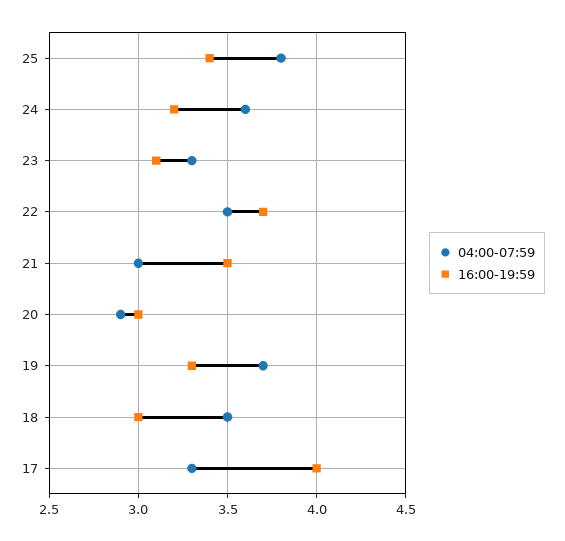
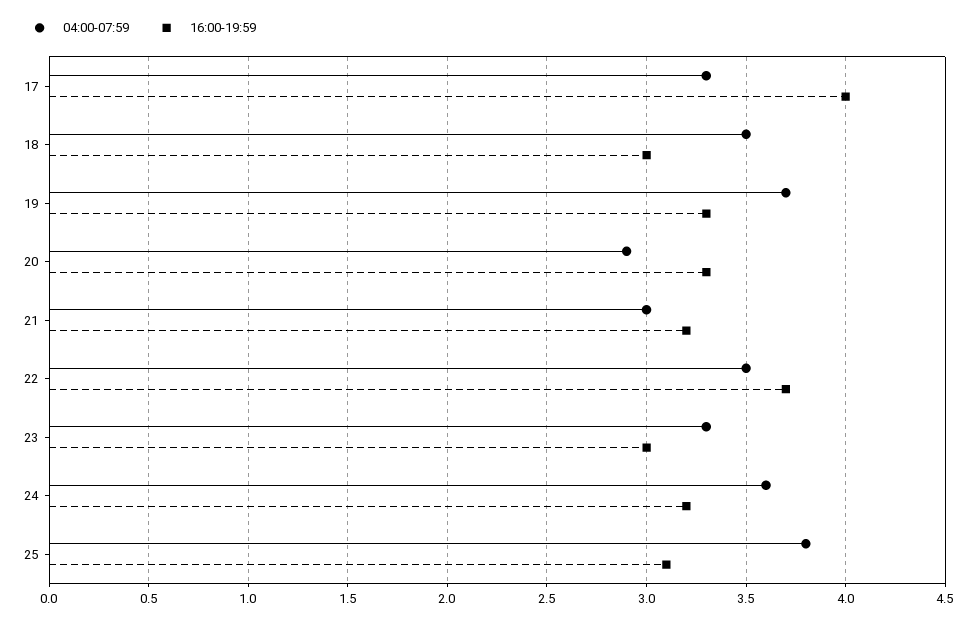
  {
    "04:00-07:59": {
      "25": 3.8,
      "24": 3.6,
      "23": 3.3,
      "22": 3.5,
      "21": 3,
      "20": 2.9,
      "19": 3.7,
      "18": 3.5,
      "17": 3.3
    },
    "16:00-19:59": {
-     "25": 3.4,
+     "25": 3.1,
      "24": 3.2,
-     "23": 3.1,
+     "23": 3,
      "22": 3.7,
-     "21": 3.5,
+     "21": 3.2,
-     "20": 3,
+     "20": 3.3,
      "19": 3.3,
      "18": 3,
      "17": 4
    }
  }

